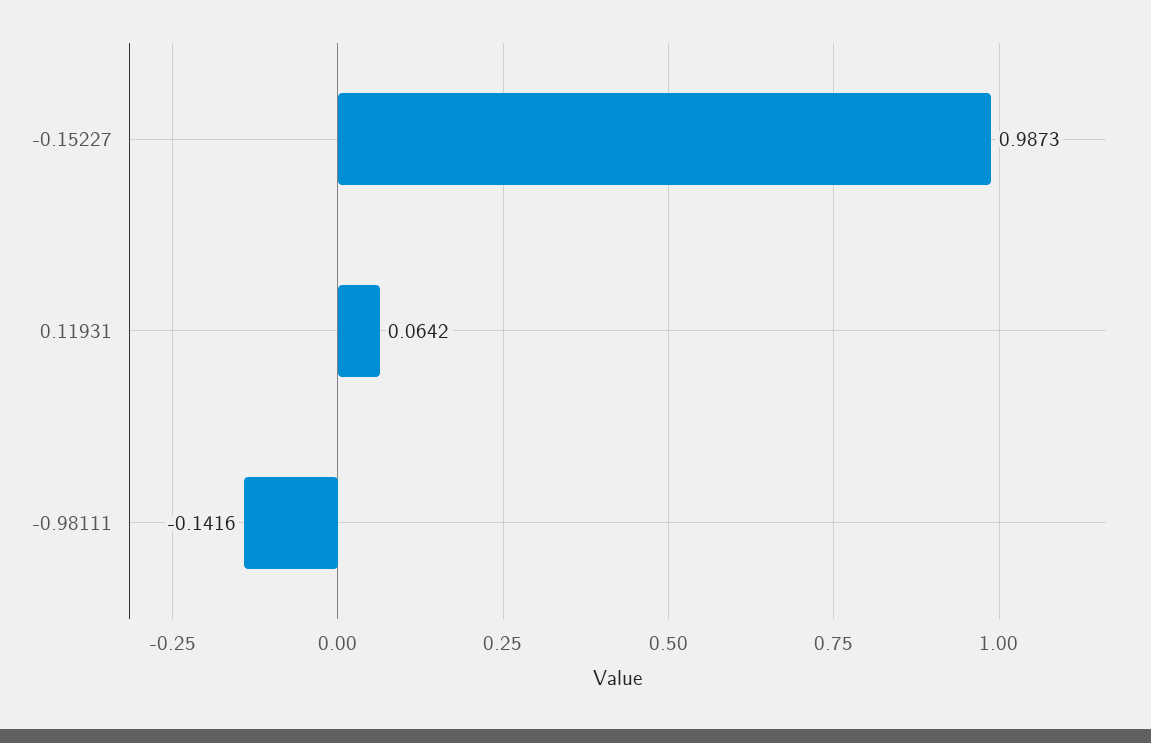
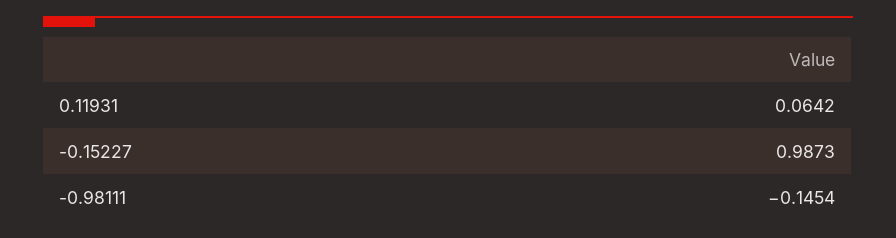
  {
    "-0.15227": 0.9873,
    "0.11931": 0.0642,
-   "-0.98111": -0.1416
+   "-0.98111": -0.1454
  }

